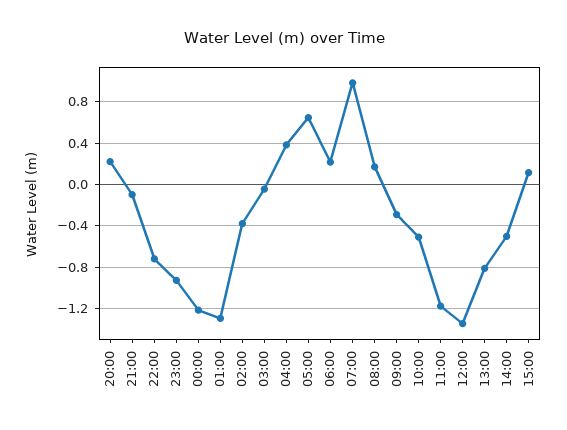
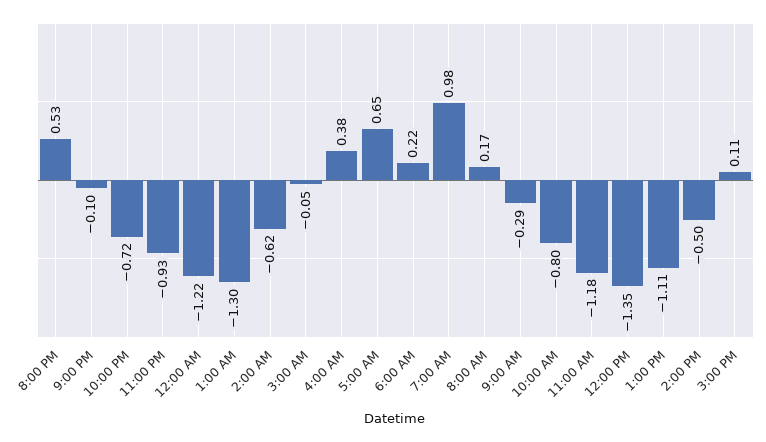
  {
-   "20:00": 0.2,
+   "20:00": 0.53,
    "21:00": -0.1,
    "22:00": -0.72,
    "23:00": -0.93,
    "00:00": -1.22,
    "01:00": -1.3,
-   "02:00": -0.4,
+   "02:00": -0.62,
    "03:00": -0.05,
    "04:00": 0.38,
    "05:00": 0.65,
    "06:00": 0.22,
    "07:00": 0.98,
    "08:00": 0.17,
    "09:00": -0.29,
-   "10:00": -0.5,
+   "10:00": -0.8,
    "11:00": -1.18,
    "12:00": -1.35,
-   "13:00": -0.8,
+   "13:00": -1.11,
    "14:00": -0.5,
    "15:00": 0.11
  }

